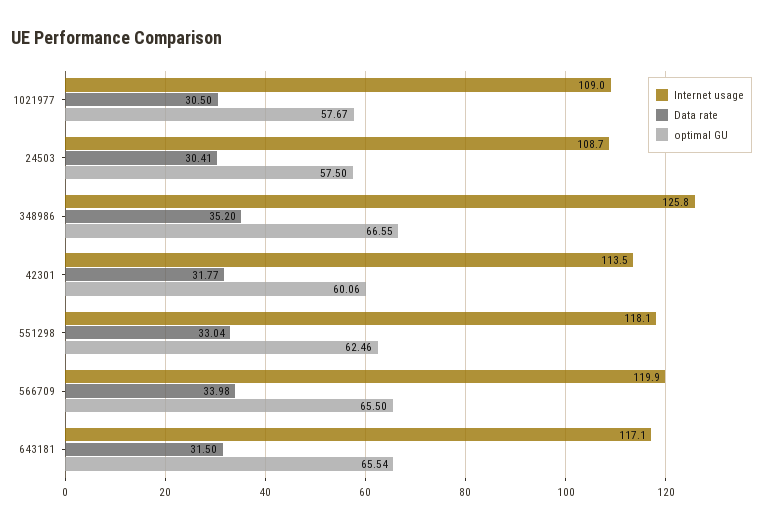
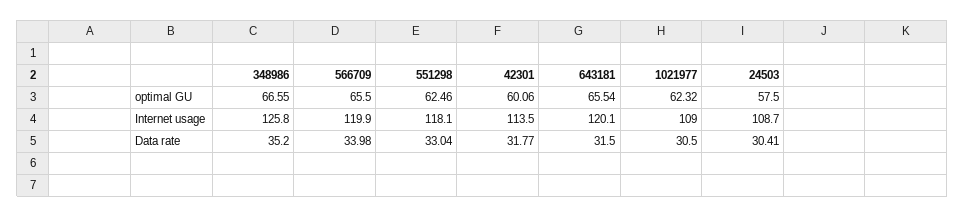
  {
    "Internet usage": {
      "1021977": 109,
      "24503": 108.7,
      "348986": 125.8,
      "42301": 113.5,
      "551298": 118.1,
      "566709": 119.9,
-     "643181": 117.1
+     "643181": 120.1
    },
    "Data rate": {
      "1021977": 30.5,
      "24503": 30.41,
      "348986": 35.2,
      "42301": 31.77,
      "551298": 33.04,
      "566709": 33.98,
      "643181": 31.5
    },
    "optimal GU": {
-     "1021977": 57.67,
+     "1021977": 62.32,
      "24503": 57.5,
      "348986": 66.55,
      "42301": 60.06,
      "551298": 62.46,
      "566709": 65.5,
      "643181": 65.54
    }
  }

